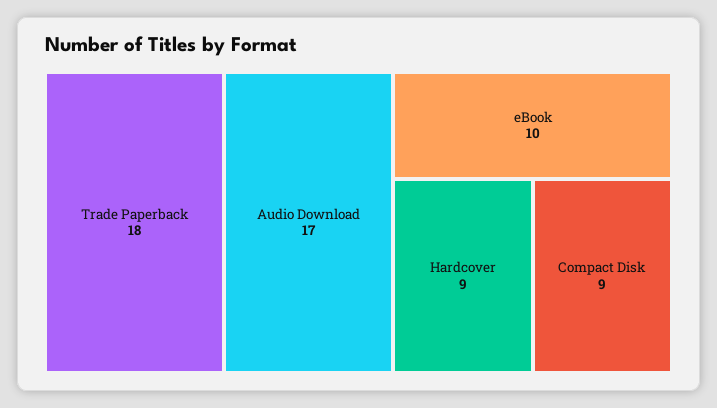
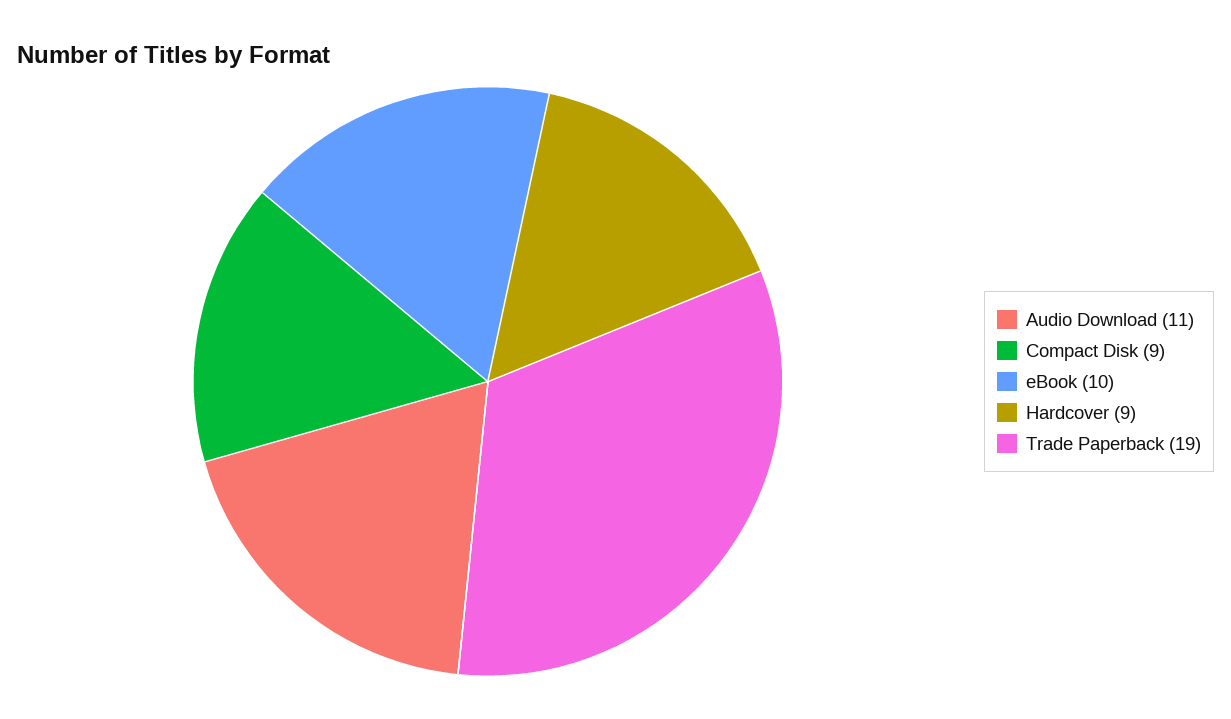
  {
-   "Trade Paperback": 18,
+   "Trade Paperback": 19,
-   "Audio Download": 17,
+   "Audio Download": 11,
    "eBook": 10,
    "Hardcover": 9,
    "Compact Disk": 9
  }

